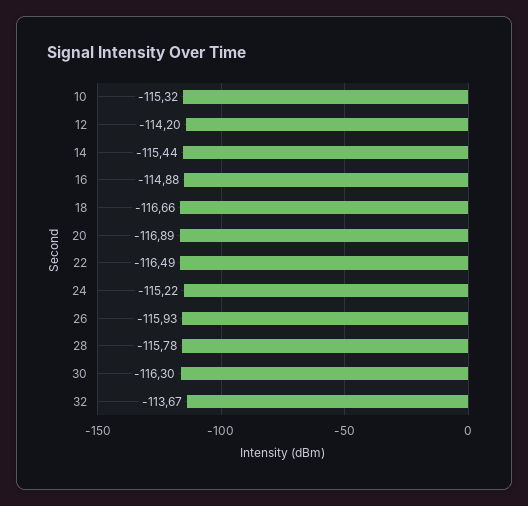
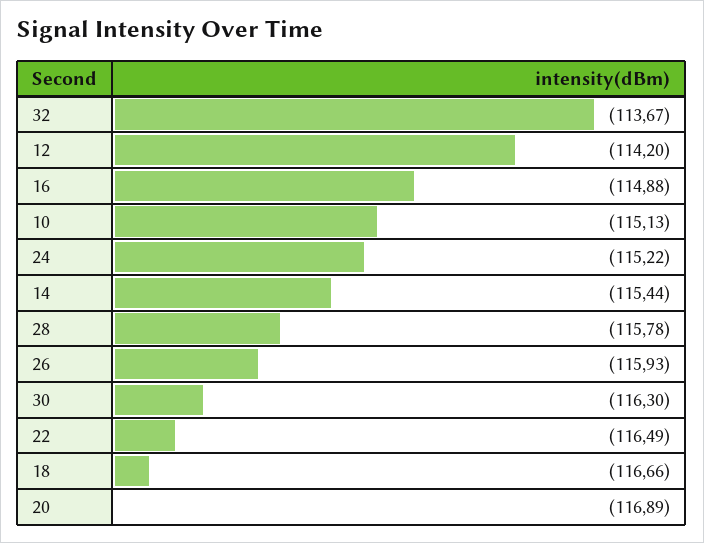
  {
-   "10": -115.32,
+   "10": -115.13,
    "12": -114.2,
    "14": -115.44,
    "16": -114.88,
    "18": -116.66,
    "20": -116.89,
    "22": -116.49,
    "24": -115.22,
    "26": -115.93,
    "28": -115.78,
    "30": -116.3,
    "32": -113.67
  }

